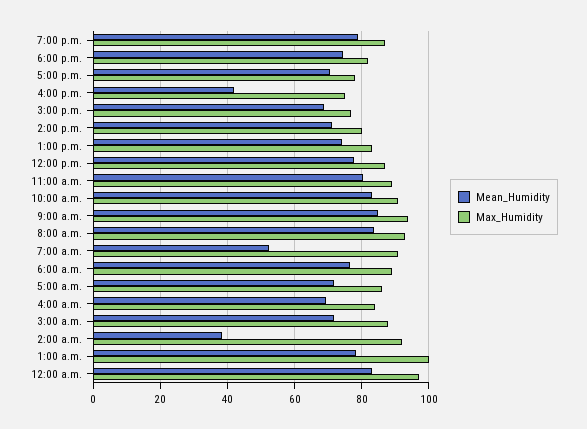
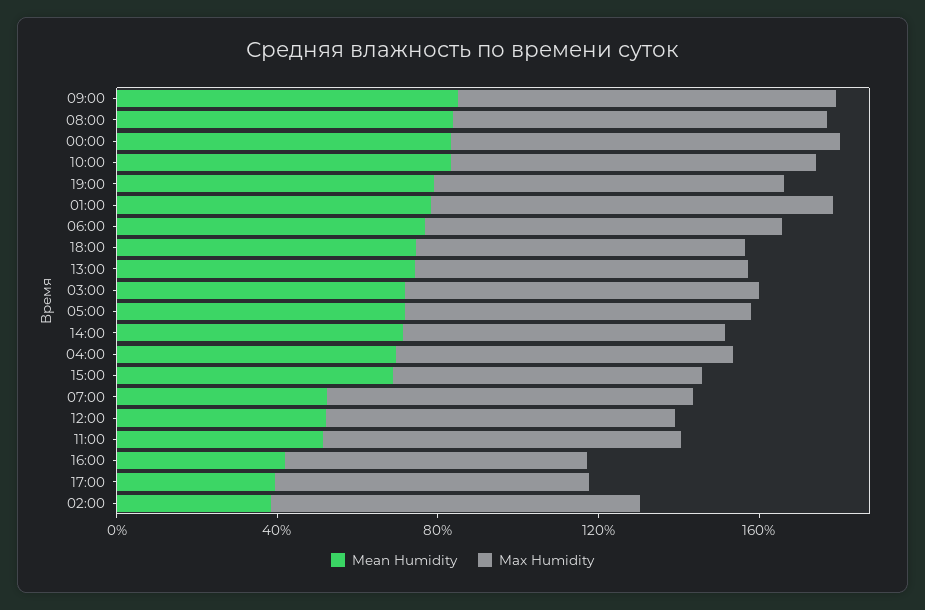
  {
    "Mean_Humidity": {
      "7:00 p.m.": 80,
      "6:00 p.m.": 74,
-     "5:00 p.m.": 70,
+     "5:00 p.m.": 40,
      "4:00 p.m.": 42,
      "3:00 p.m.": 68,
      "2:00 p.m.": 72,
      "1:00 p.m.": 74,
-     "12:00 p.m.": 78,
+     "12:00 p.m.": 50,
-     "11:00 a.m.": 80,
+     "11:00 a.m.": 50,
      "10:00 a.m.": 84,
      "9:00 a.m.": 86,
      "8:00 a.m.": 84,
      "7:00 a.m.": 52,
      "6:00 a.m.": 76,
      "5:00 a.m.": 72,
      "4:00 a.m.": 70,
      "3:00 a.m.": 72,
      "2:00 a.m.": 38,
      "1:00 a.m.": 78,
      "12:00 a.m.": 84
    },
    "Max_Humidity": {
      "7:00 p.m.": 88,
      "6:00 p.m.": 82,
      "5:00 p.m.": 78,
      "4:00 p.m.": 76,
      "3:00 p.m.": 78,
      "2:00 p.m.": 80,
      "1:00 p.m.": 84,
      "12:00 p.m.": 88,
      "11:00 a.m.": 90,
      "10:00 a.m.": 92,
      "9:00 a.m.": 94,
      "8:00 a.m.": 94,
      "7:00 a.m.": 92,
      "6:00 a.m.": 90,
      "5:00 a.m.": 86,
      "4:00 a.m.": 84,
      "3:00 a.m.": 88,
      "2:00 a.m.": 92,
      "1:00 a.m.": 100,
      "12:00 a.m.": 98
    }
  }

